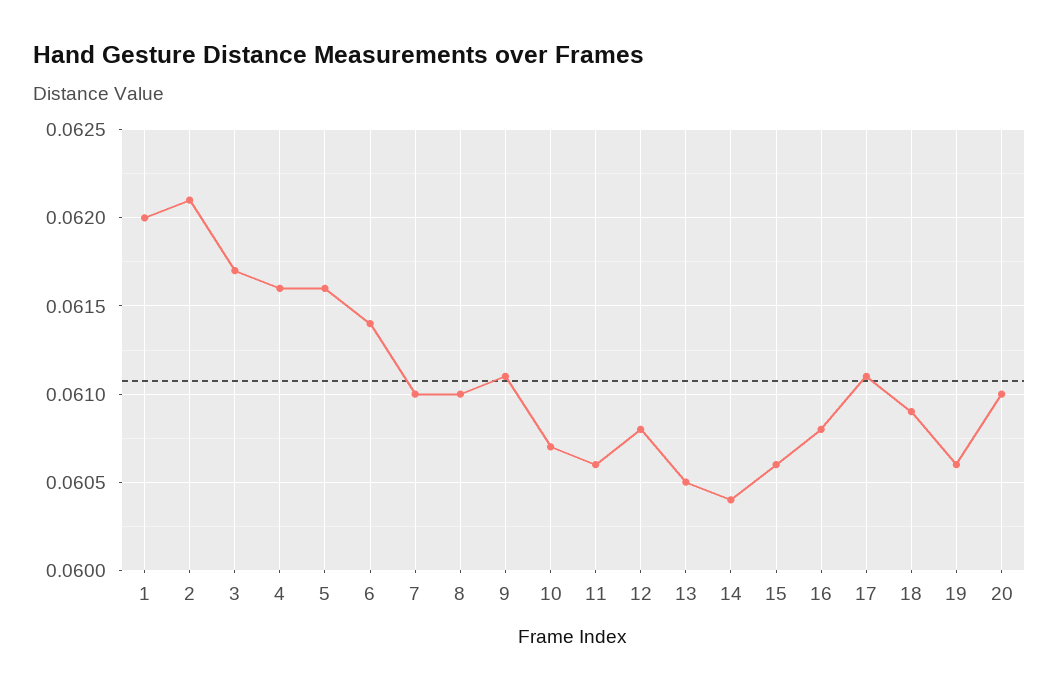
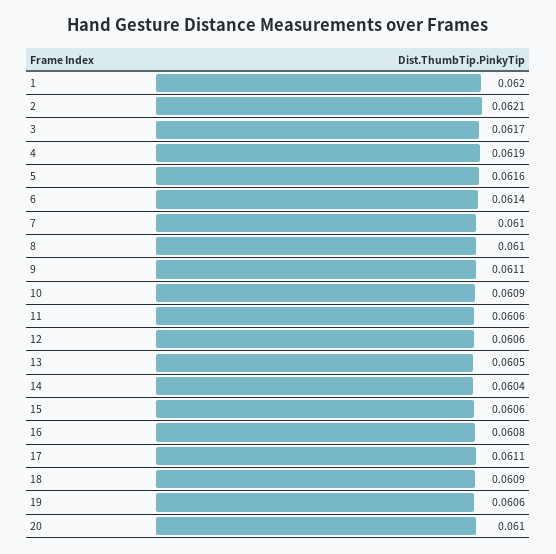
  {
    "1": 0.062,
    "2": 0.0621,
    "3": 0.0617,
-   "4": 0.0616,
+   "4": 0.0619,
    "5": 0.0616,
    "6": 0.0614,
    "7": 0.061,
    "8": 0.061,
    "9": 0.0611,
-   "10": 0.0607,
+   "10": 0.0609,
    "11": 0.0606,
-   "12": 0.0608,
+   "12": 0.0606,
    "13": 0.0605,
    "14": 0.0604,
    "15": 0.0606,
    "16": 0.0608,
    "17": 0.0611,
    "18": 0.0609,
    "19": 0.0606,
    "20": 0.061
  }

